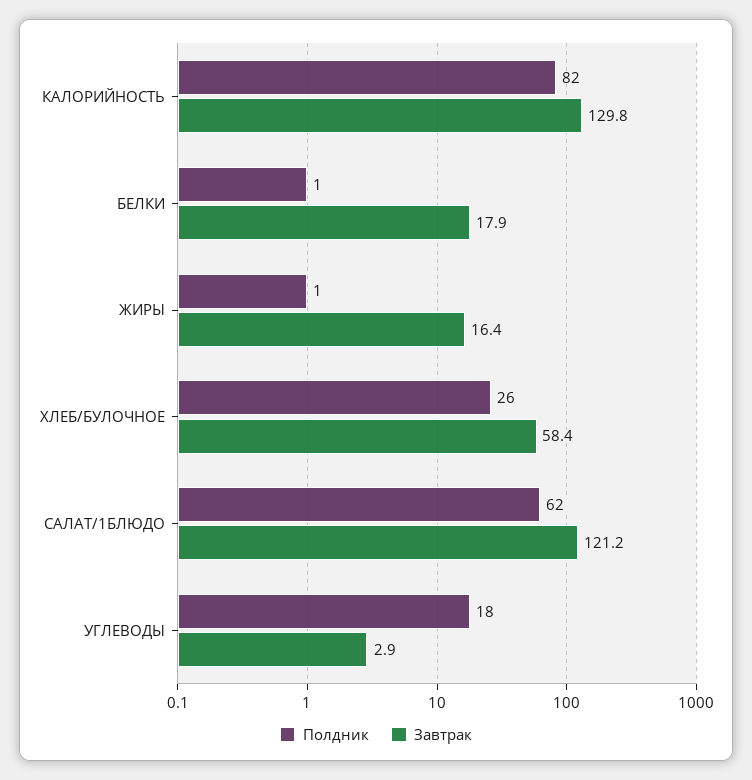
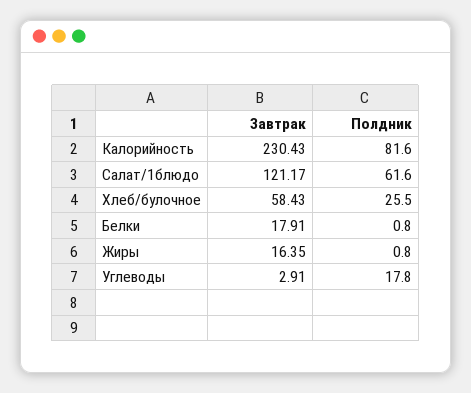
  {
    "Полдник": {
      "КАЛОРИЙНОСТЬ": 81.6,
      "БЕЛКИ": 0.8,
      "ЖИРЫ": 0.8,
      "ХЛЕБ/БУЛОЧНОЕ": 25.5,
      "САЛАТ/1БЛЮДО": 61.6,
      "УГЛЕВОДЫ": 17.8
    },
    "Завтрак": {
-     "КАЛОРИЙНОСТЬ": 129.8,
+     "КАЛОРИЙНОСТЬ": 230.43,
      "БЕЛКИ": 17.91,
      "ЖИРЫ": 16.35,
      "ХЛЕБ/БУЛОЧНОЕ": 58.43,
      "САЛАТ/1БЛЮДО": 121.17,
      "УГЛЕВОДЫ": 2.91
    }
  }

